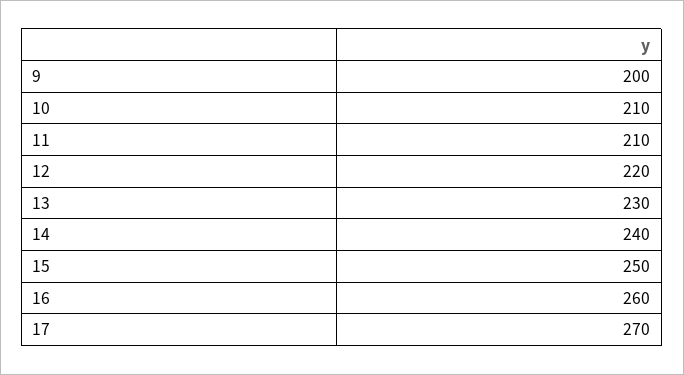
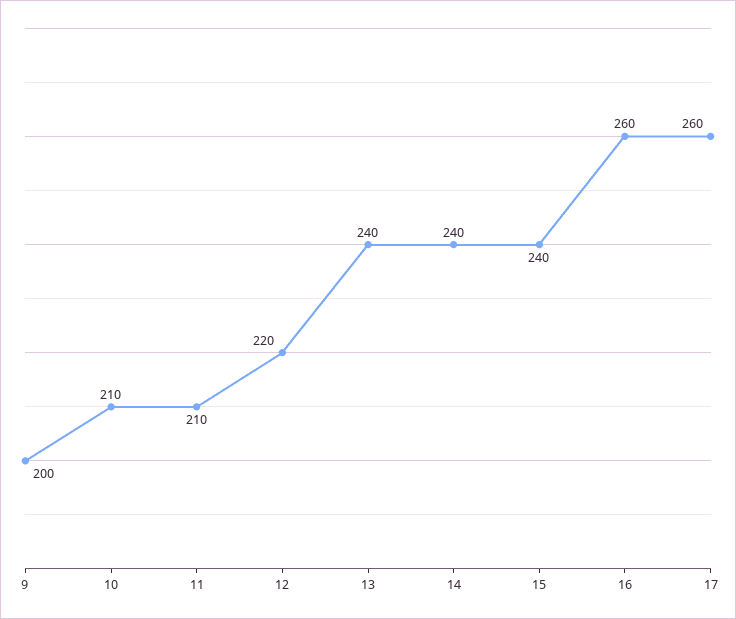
  {
    "9": 200,
    "10": 210,
    "11": 210,
    "12": 220,
-   "13": 230,
+   "13": 240,
    "14": 240,
-   "15": 250,
+   "15": 240,
    "16": 260,
-   "17": 270
+   "17": 260
  }

